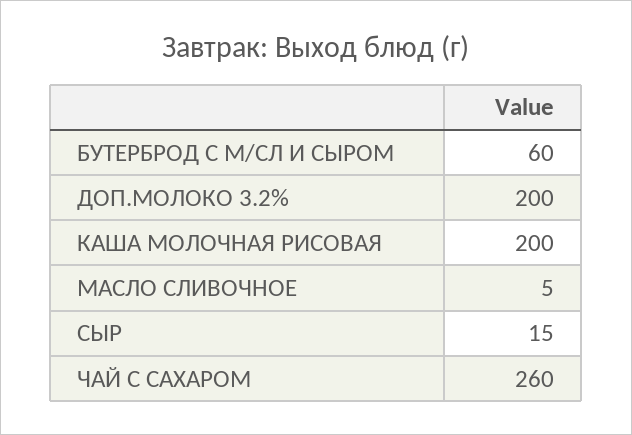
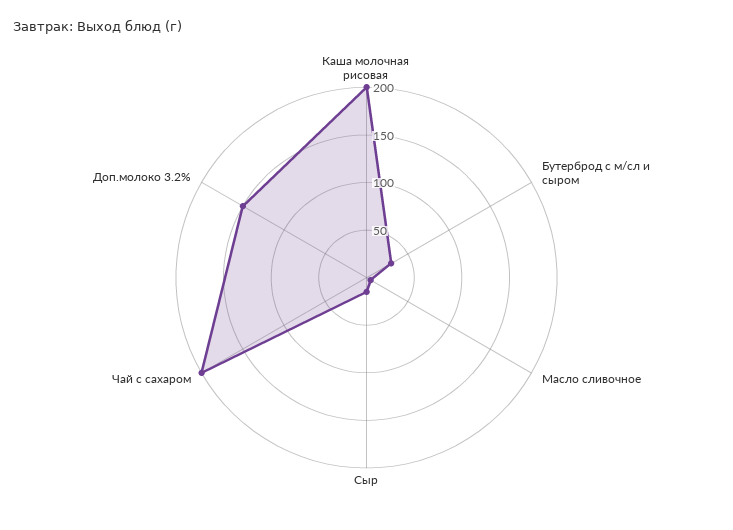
  {
-   "БУТЕРБРОД С М/СЛ И СЫРОМ": 60,
+   "БУТЕРБРОД С М/СЛ И СЫРОМ": 30,
-   "ДОП.МОЛОКО 3.2%": 200,
+   "ДОП.МОЛОКО 3.2%": 150,
    "КАША МОЛОЧНАЯ РИСОВАЯ": 200,
    "МАСЛО СЛИВОЧНОЕ": 5,
    "СЫР": 15,
-   "ЧАЙ С САХАРОМ": 260
+   "ЧАЙ С САХАРОМ": 200
  }

